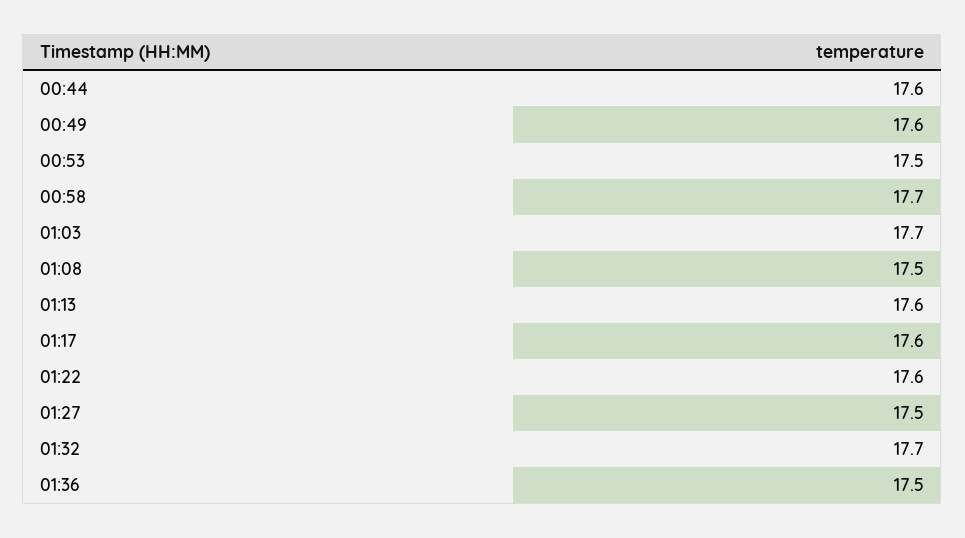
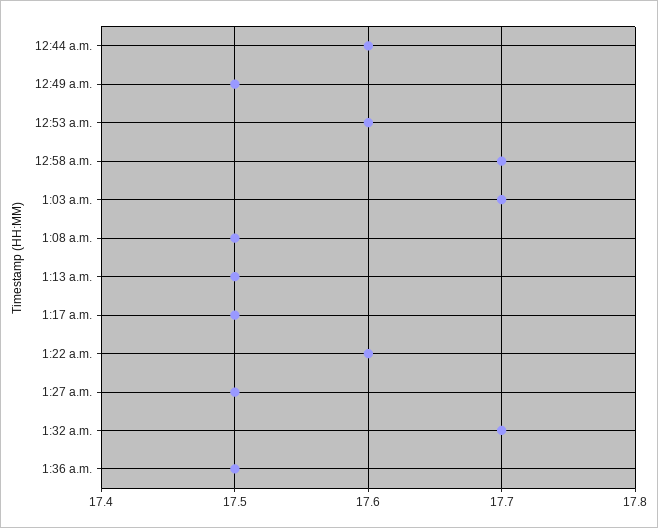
  {
    "00:44": 17.6,
-   "00:49": 17.6,
+   "00:49": 17.5,
-   "00:53": 17.5,
+   "00:53": 17.6,
    "00:58": 17.7,
    "01:03": 17.7,
    "01:08": 17.5,
-   "01:13": 17.6,
+   "01:13": 17.5,
-   "01:17": 17.6,
+   "01:17": 17.5,
    "01:22": 17.6,
    "01:27": 17.5,
    "01:32": 17.7,
    "01:36": 17.5
  }

